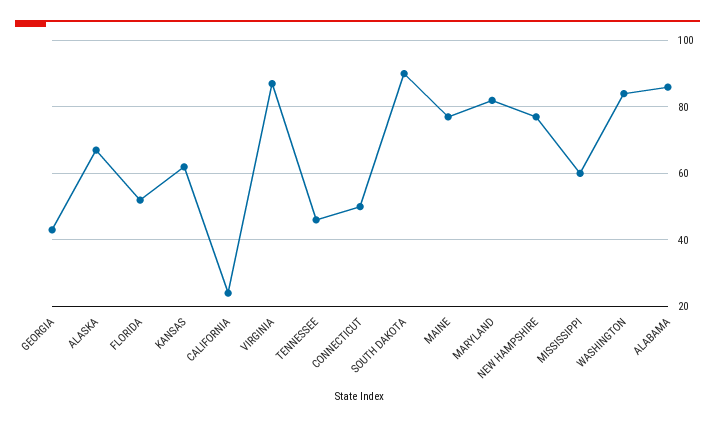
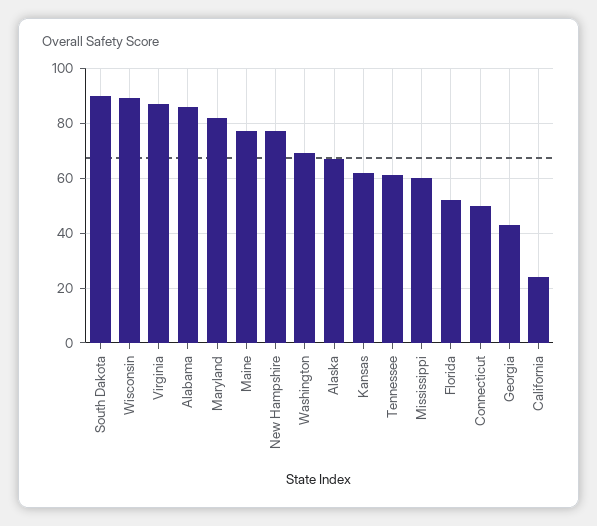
  {
    "GEORGIA": 45,
    "ALASKA": 65,
    "FLORIDA": 50,
    "KANSAS": 60,
    "CALIFORNIA": 25,
    "VIRGINIA": 85,
-   "TENNESSEE": 45,
+   "TENNESSEE": 60,
    "CONNECTICUT": 50,
    "SOUTH DAKOTA": 90,
    "MAINE": 75,
    "MARYLAND": 80,
    "NEW HAMPSHIRE": 75,
    "MISSISSIPPI": 60,
-   "WASHINGTON": 85,
+   "WASHINGTON": 70,
-   "ALABAMA": 85
+   "ALABAMA": 85,
+   "Wisconsin": 90
  }

